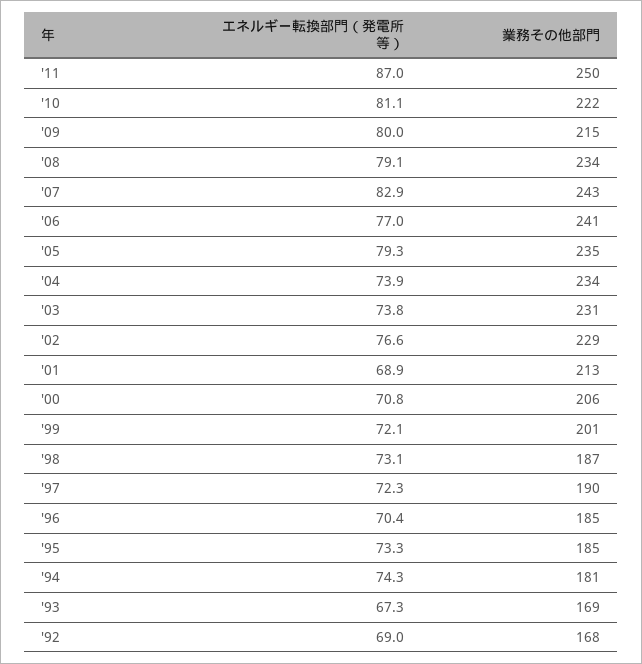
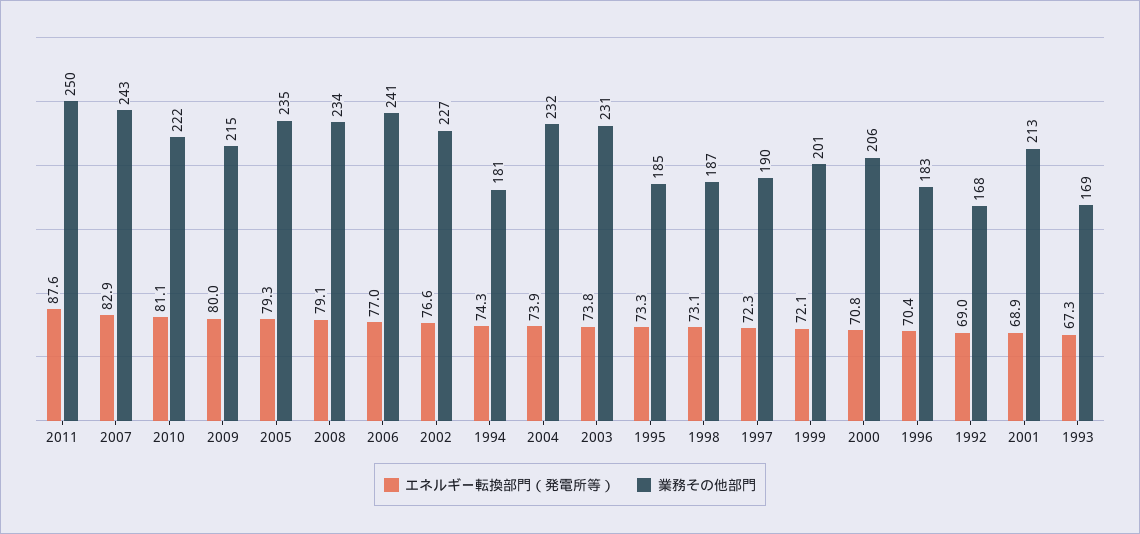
  {
    "エネルギー転換部門（発電所等）": {
-     "'11": 87,
+     "'11": 87.6,
      "'10": 81.1,
      "'09": 80,
      "'08": 79.1,
      "'07": 82.9,
      "'06": 77,
      "'05": 79.3,
      "'04": 73.9,
      "'03": 73.8,
      "'02": 76.6,
      "'01": 68.9,
      "'00": 70.8,
      "'99": 72.1,
      "'98": 73.1,
      "'97": 72.3,
      "'96": 70.4,
      "'95": 73.3,
      "'94": 74.3,
      "'93": 67.3,
      "'92": 69
    },
    "業務その他部門": {
      "'11": 250,
      "'10": 222,
      "'09": 215,
      "'08": 234,
      "'07": 243,
      "'06": 241,
      "'05": 235,
-     "'04": 234,
+     "'04": 232,
      "'03": 231,
-     "'02": 229,
+     "'02": 227,
      "'01": 213,
      "'00": 206,
      "'99": 201,
      "'98": 187,
      "'97": 190,
-     "'96": 185,
+     "'96": 183,
      "'95": 185,
      "'94": 181,
      "'93": 169,
      "'92": 168
    }
  }

